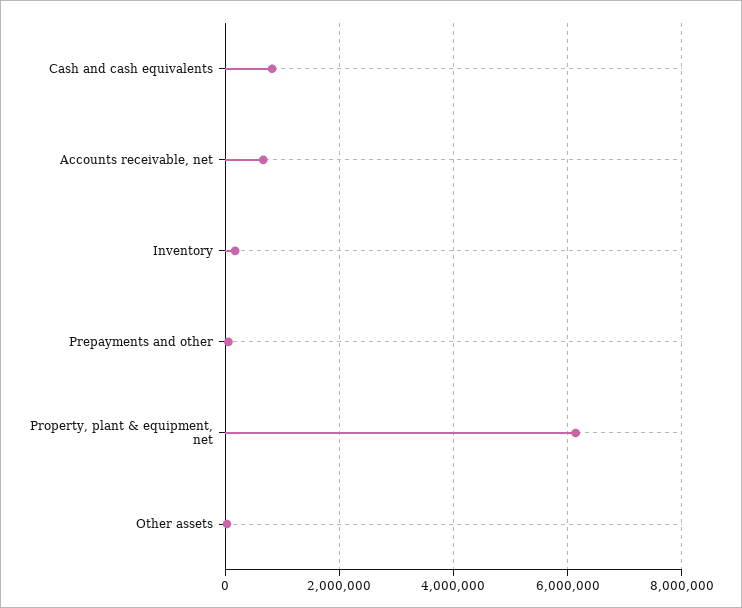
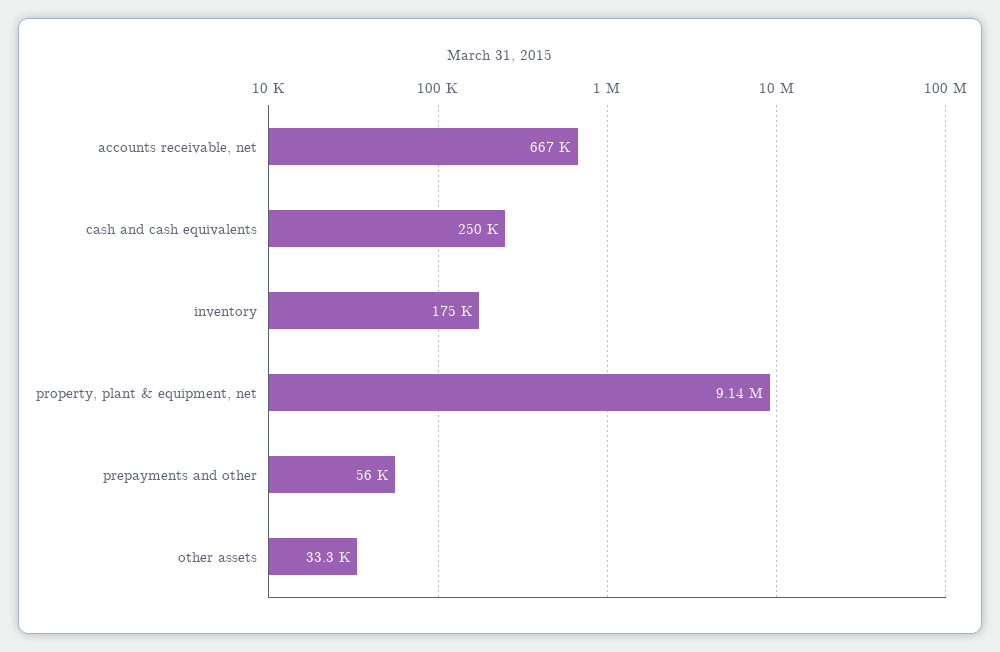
  {
-   "Cash and cash equivalents": 800000,
+   "Cash and cash equivalents": 250000,
    "Accounts receivable, net": 667000,
    "Inventory": 175000,
    "Prepayments and other": 56000,
-   "Property, plant & equipment, net": 6200000,
+   "Property, plant & equipment, net": 9140000,
    "Other assets": 33300
  }

